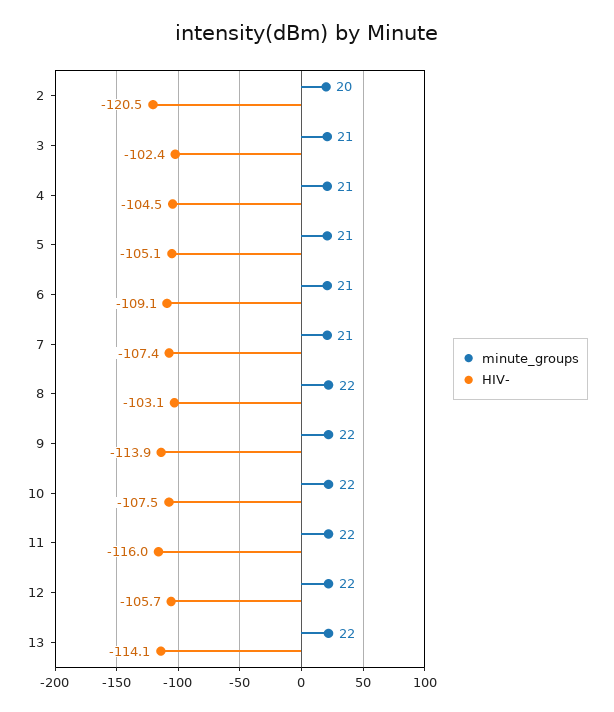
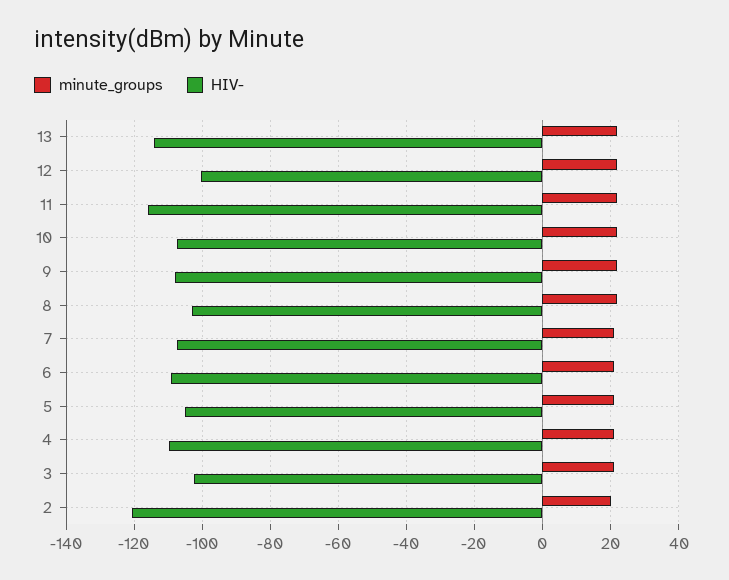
  {
    "minute_groups": {
      "2": 20,
      "3": 21,
      "4": 21,
      "5": 21,
      "6": 21,
      "7": 21,
      "8": 22,
      "9": 22,
      "10": 22,
      "11": 22,
      "12": 22,
      "13": 22
    },
    "HIV-": {
      "2": -120.5,
      "3": -102.4,
-     "4": -104.5,
+     "4": -110,
      "5": -105.1,
      "6": -109.1,
      "7": -107.4,
      "8": -103.1,
-     "9": -113.9,
+     "9": -108,
      "10": -107.5,
      "11": -116,
-     "12": -105.7,
+     "12": -100,
      "13": -114.1
    }
  }

